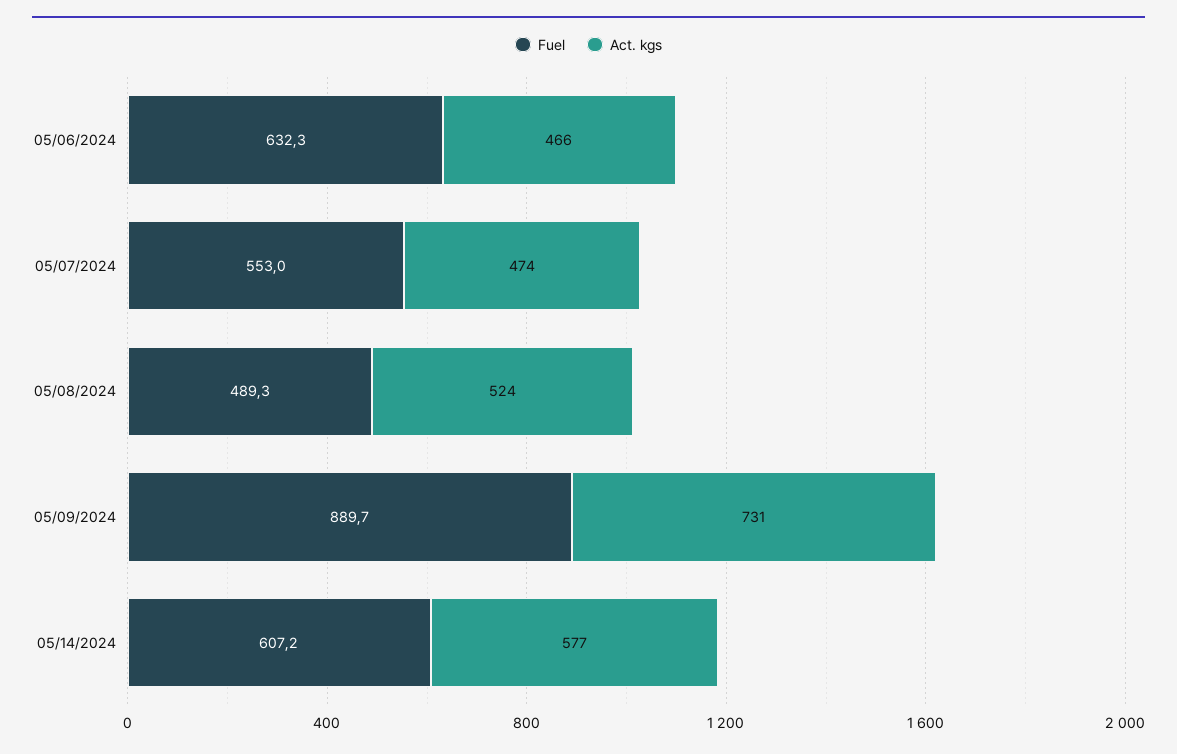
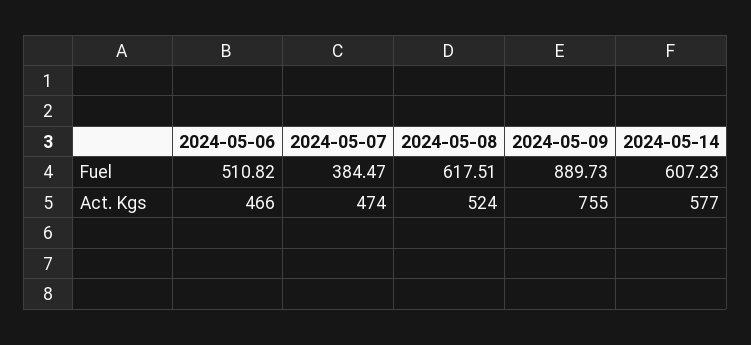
  {
    "Fuel": {
-     "05/06/2024": 632.3,
+     "05/06/2024": 510.82,
-     "05/07/2024": 553,
+     "05/07/2024": 384.47,
-     "05/08/2024": 489.3,
+     "05/08/2024": 617.51,
      "05/09/2024": 889.73,
      "05/14/2024": 607.23
    },
    "Act. kgs": {
      "05/06/2024": 466,
      "05/07/2024": 474,
      "05/08/2024": 524,
-     "05/09/2024": 731,
+     "05/09/2024": 755,
      "05/14/2024": 577
    }
  }

